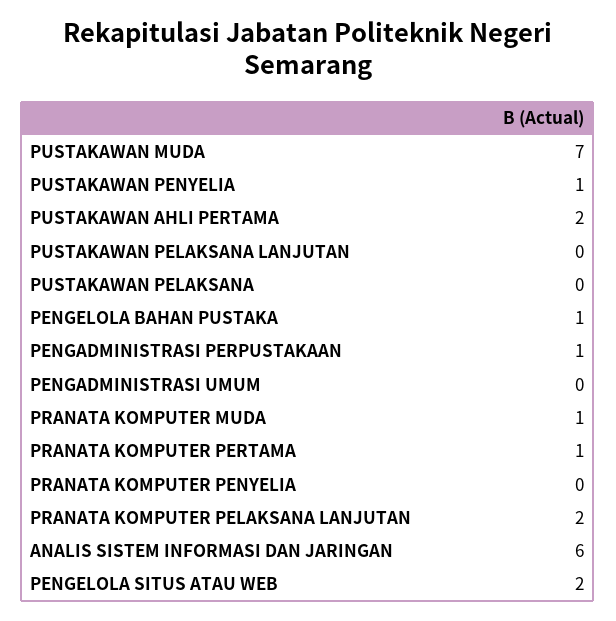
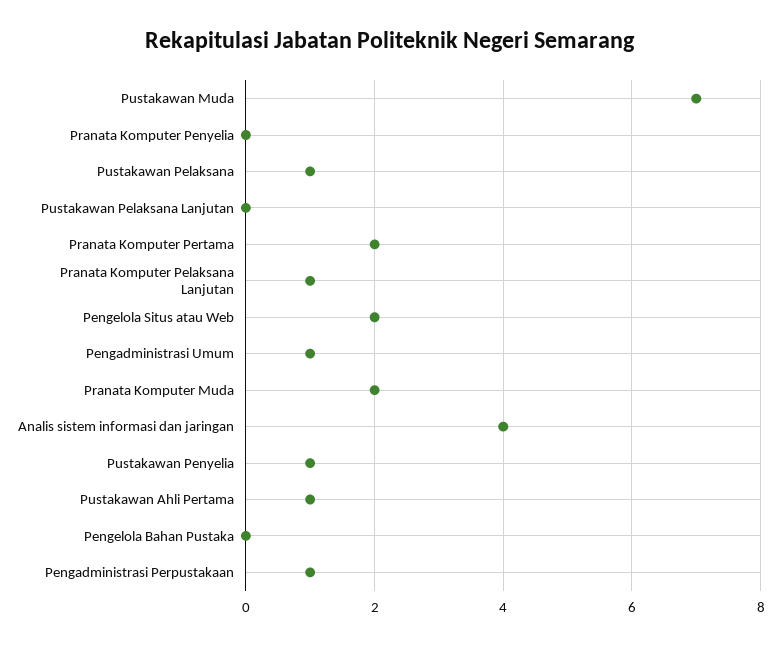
  {
    "PUSTAKAWAN MUDA": 7,
    "PUSTAKAWAN PENYELIA": 1,
-   "PUSTAKAWAN AHLI PERTAMA": 2,
+   "PUSTAKAWAN AHLI PERTAMA": 1,
    "PUSTAKAWAN PELAKSANA LANJUTAN": 0,
-   "PUSTAKAWAN PELAKSANA": 0,
+   "PUSTAKAWAN PELAKSANA": 1,
-   "PENGELOLA BAHAN PUSTAKA": 1,
+   "PENGELOLA BAHAN PUSTAKA": 0,
    "PENGADMINISTRASI PERPUSTAKAAN": 1,
-   "PENGADMINISTRASI UMUM": 0,
+   "PENGADMINISTRASI UMUM": 1,
-   "PRANATA KOMPUTER MUDA": 1,
+   "PRANATA KOMPUTER MUDA": 2,
-   "PRANATA KOMPUTER PERTAMA": 1,
+   "PRANATA KOMPUTER PERTAMA": 2,
    "PRANATA KOMPUTER PENYELIA": 0,
-   "PRANATA KOMPUTER PELAKSANA LANJUTAN": 2,
+   "PRANATA KOMPUTER PELAKSANA LANJUTAN": 1,
-   "ANALIS SISTEM INFORMASI DAN JARINGAN": 6,
+   "ANALIS SISTEM INFORMASI DAN JARINGAN": 4,
    "PENGELOLA SITUS ATAU WEB": 2
  }

